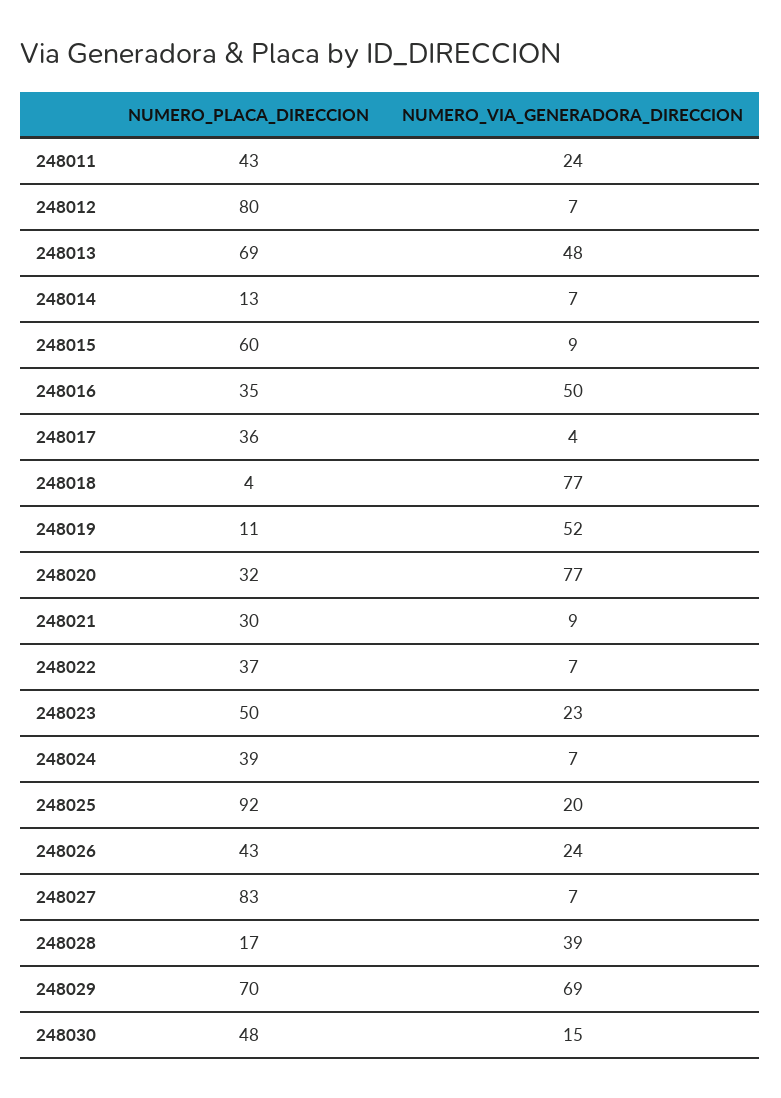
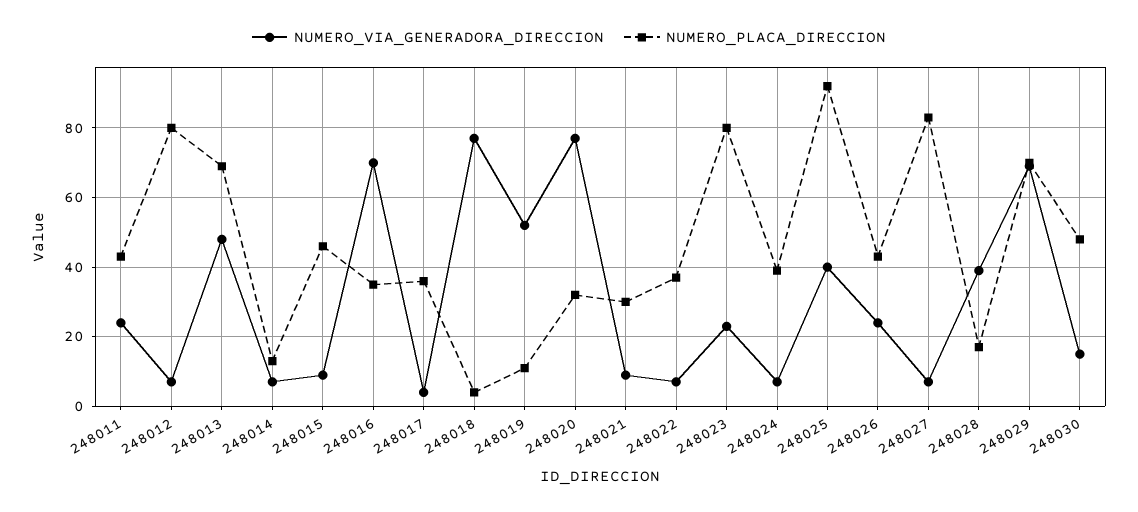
  {
    "NUMERO_PLACA_DIRECCION": {
      "248011": 43,
      "248012": 80,
      "248013": 69,
      "248014": 13,
-     "248015": 60,
+     "248015": 45,
      "248016": 35,
      "248017": 36,
      "248018": 4,
      "248019": 11,
      "248020": 32,
      "248021": 30,
      "248022": 37,
-     "248023": 50,
+     "248023": 80,
      "248024": 39,
      "248025": 92,
      "248026": 43,
      "248027": 83,
      "248028": 17,
      "248029": 70,
      "248030": 48
    },
    "NUMERO_VIA_GENERADORA_DIRECCION": {
      "248011": 24,
      "248012": 7,
      "248013": 48,
      "248014": 7,
      "248015": 9,
-     "248016": 50,
+     "248016": 70,
      "248017": 4,
      "248018": 77,
      "248019": 52,
      "248020": 77,
      "248021": 9,
      "248022": 7,
      "248023": 23,
      "248024": 7,
-     "248025": 20,
+     "248025": 40,
      "248026": 24,
      "248027": 7,
      "248028": 39,
      "248029": 69,
      "248030": 15
    }
  }

